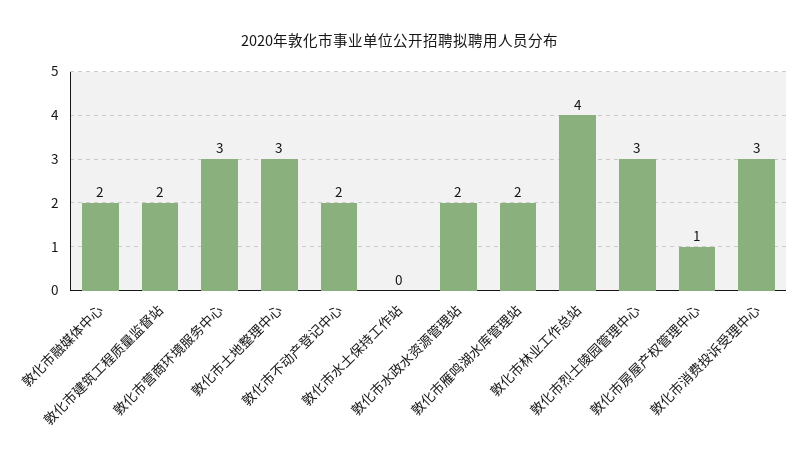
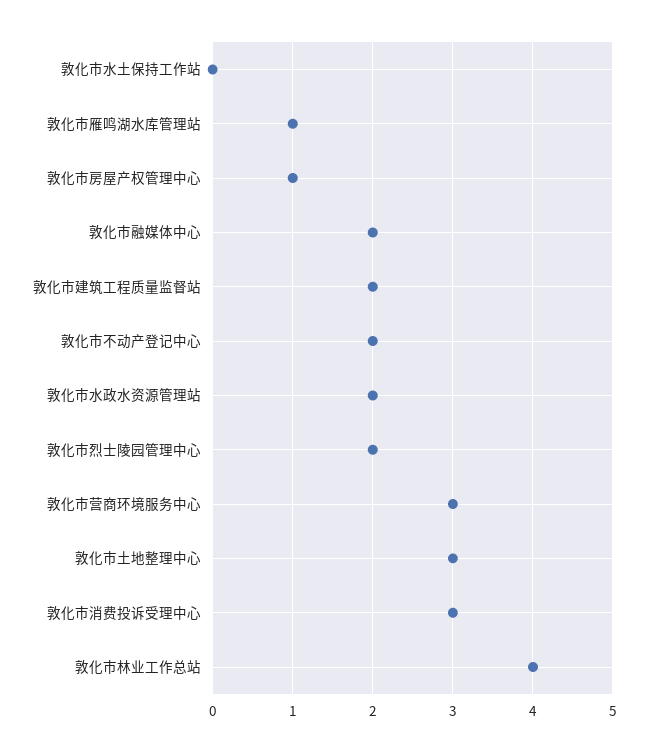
  {
    "敦化市融媒体中心": 2,
    "敦化市建筑工程质量监督站": 2,
    "敦化市营商环境服务中心": 3,
    "敦化市土地整理中心": 3,
    "敦化市不动产登记中心": 2,
    "敦化市水土保持工作站": 0,
    "敦化市水政水资源管理站": 2,
-   "敦化市雁鸣湖水库管理站": 2,
+   "敦化市雁鸣湖水库管理站": 1,
    "敦化市林业工作总站": 4,
-   "敦化市烈士陵园管理中心": 3,
+   "敦化市烈士陵园管理中心": 2,
    "敦化市房屋产权管理中心": 1,
    "敦化市消费投诉受理中心": 3
  }

